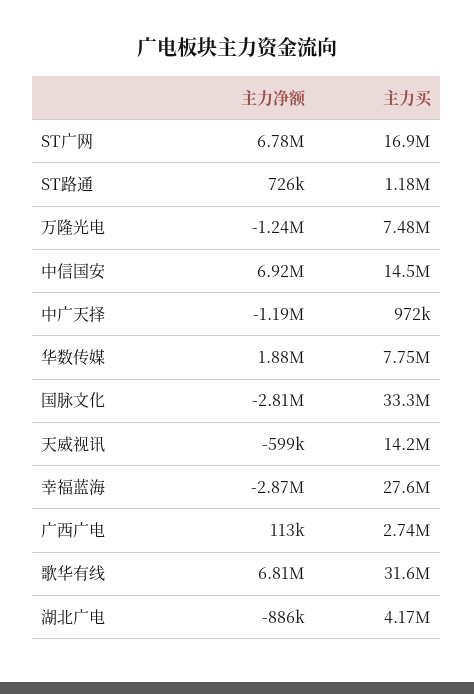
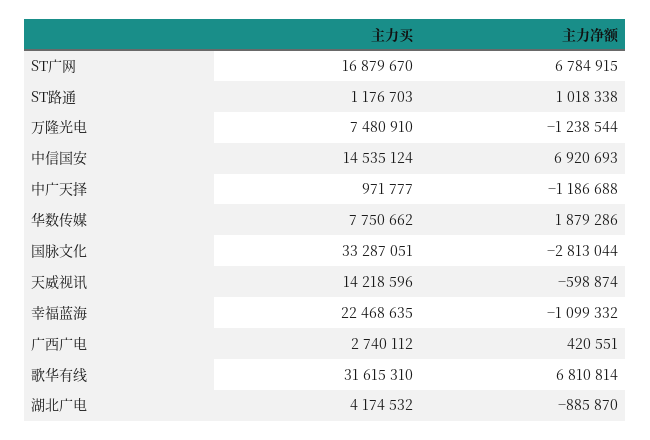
  {
    "主力净额": {
      "ST广网": 6784915,
-     "ST路通": 726000,
+     "ST路通": 1018338,
      "万隆光电": -1238544,
      "中信国安": 6920693,
      "中广天择": -1186688,
      "华数传媒": 1879286,
      "国脉文化": -2813044,
      "天威视讯": -598874,
-     "幸福蓝海": -2870000,
+     "幸福蓝海": -1099332,
-     "广西广电": 113000,
+     "广西广电": 420551,
      "歌华有线": 6810814,
      "湖北广电": -885870
    },
    "主力买": {
      "ST广网": 16879670,
      "ST路通": 1176703,
      "万隆光电": 7480910,
      "中信国安": 14535124,
      "中广天择": 971777,
      "华数传媒": 7750662,
      "国脉文化": 33287051,
      "天威视讯": 14218596,
-     "幸福蓝海": 27600000,
+     "幸福蓝海": 22468635,
      "广西广电": 2740112,
      "歌华有线": 31615310,
      "湖北广电": 4174532
    }
  }

